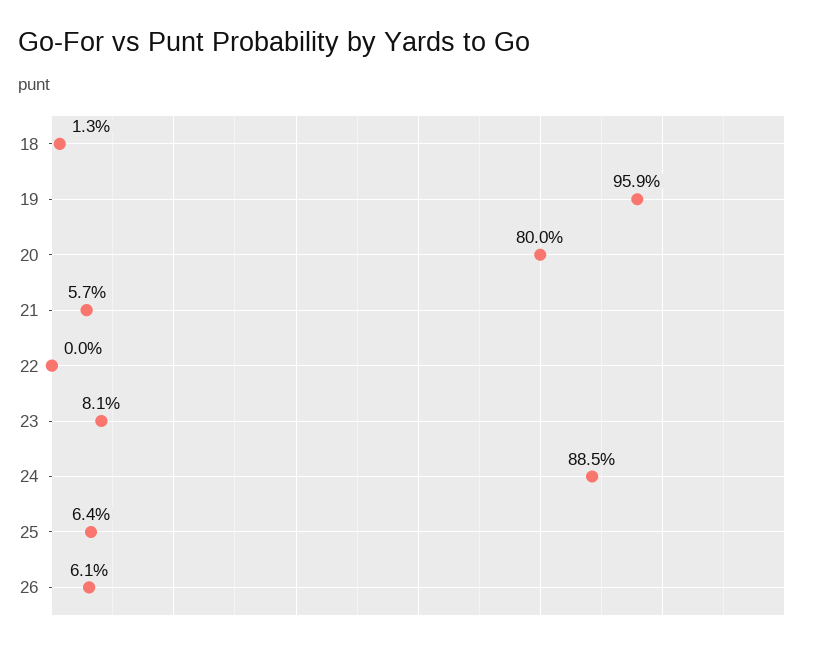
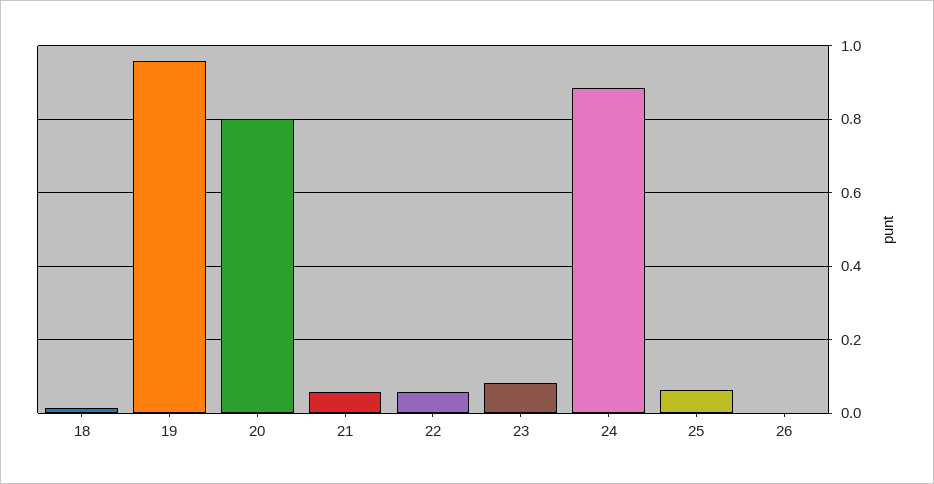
  {
    "18": 0.013,
    "19": 0.959,
    "20": 0.8,
    "21": 0.057,
-   "22": 0,
+   "22": 0.06,
    "23": 0.081,
    "24": 0.885,
    "25": 0.064,
-   "26": 0.061
+   "26": 0
  }

